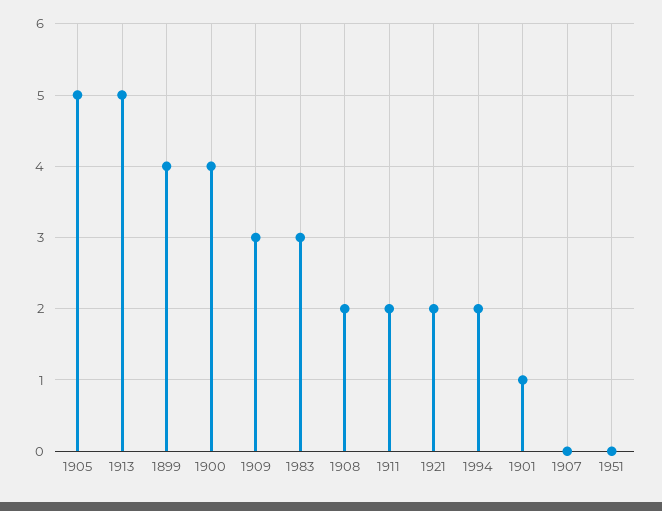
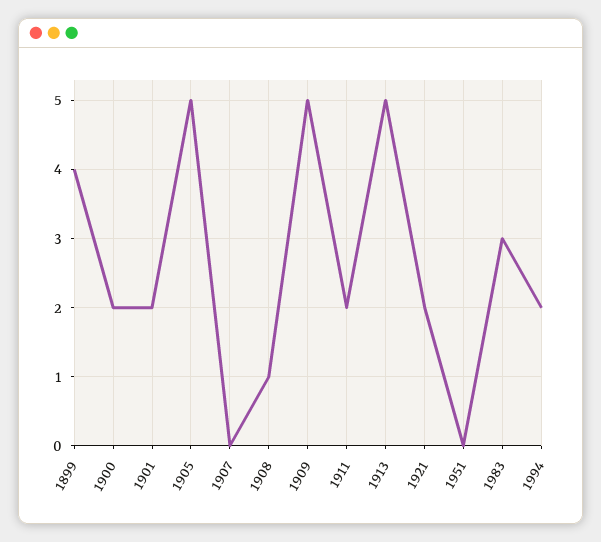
  {
    "1905": 5,
    "1913": 5,
    "1899": 4,
-   "1900": 4,
+   "1900": 2,
-   "1909": 3,
+   "1909": 5,
    "1983": 3,
-   "1908": 2,
+   "1908": 1,
    "1911": 2,
    "1921": 2,
    "1994": 2,
-   "1901": 1,
+   "1901": 2,
    "1907": 0,
    "1951": 0
  }

